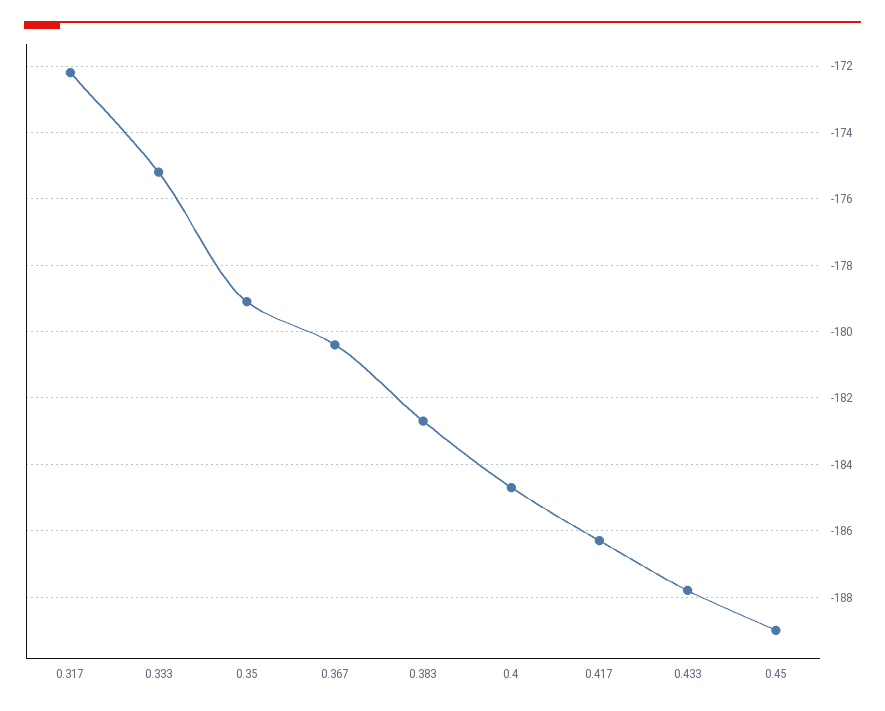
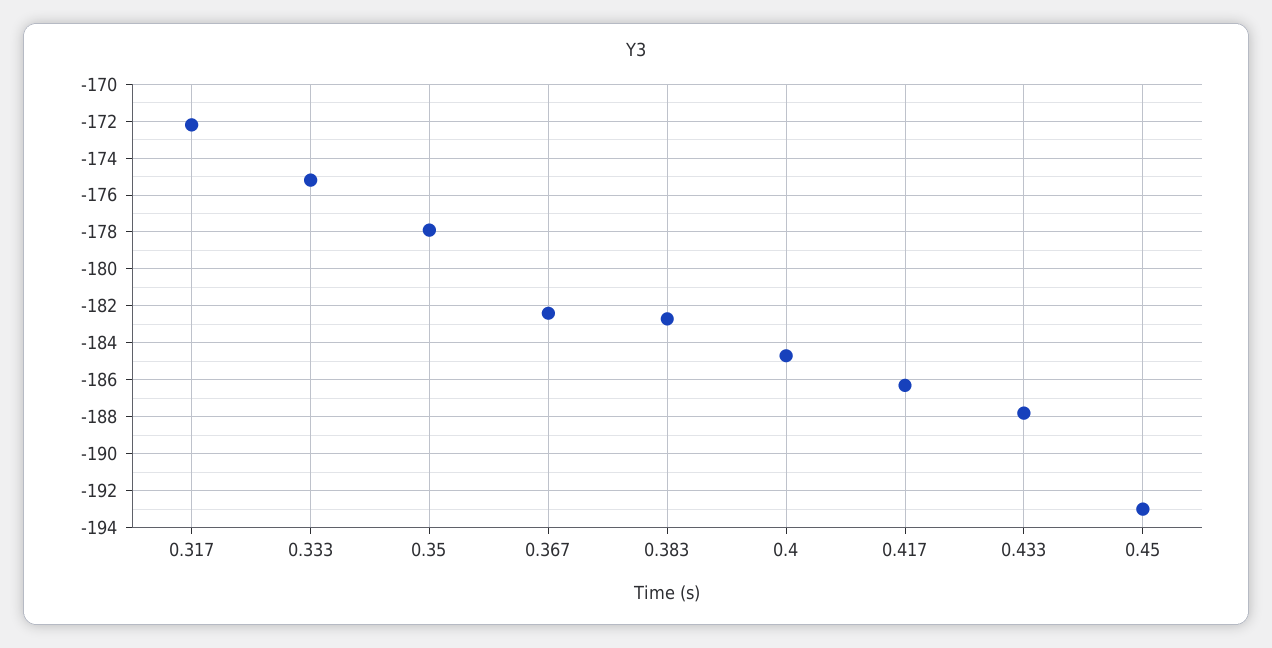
  {
    "0.317": -172,
    "0.333": -175,
-   "0.35": -179,
+   "0.35": -178,
-   "0.367": -180.5,
+   "0.367": -182.5,
    "0.383": -182.5,
    "0.4": -184.5,
    "0.417": -186.5,
    "0.433": -188,
-   "0.45": -189
+   "0.45": -193
  }

